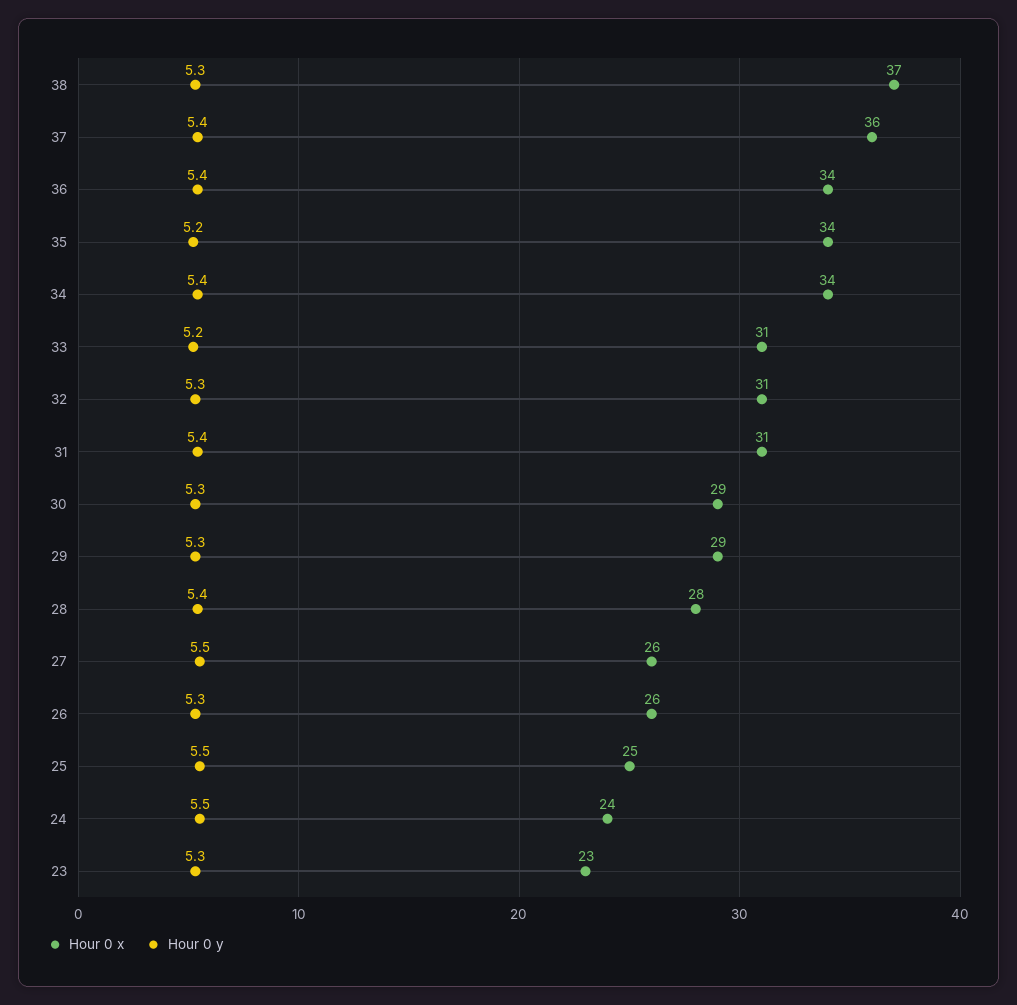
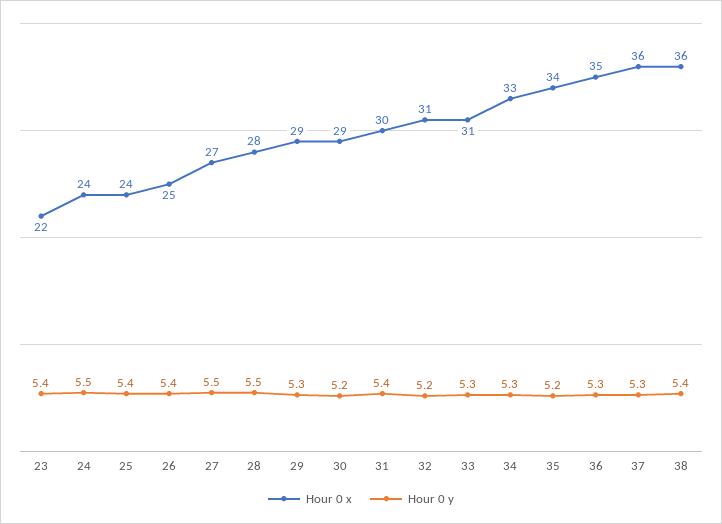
  {
    "Hour 0 x": {
-     "38": 37,
+     "38": 36,
      "37": 36,
-     "36": 34,
+     "36": 35,
      "35": 34,
-     "34": 34,
+     "34": 33,
      "33": 31,
      "32": 31,
-     "31": 31,
+     "31": 30,
      "30": 29,
      "29": 29,
      "28": 28,
-     "27": 26,
+     "27": 27,
-     "26": 26,
+     "26": 25,
-     "25": 25,
+     "25": 24,
      "24": 24,
-     "23": 23
+     "23": 22
    },
    "Hour 0 y": {
-     "38": 5.3,
+     "38": 5.4,
-     "37": 5.4,
+     "37": 5.3,
-     "36": 5.4,
+     "36": 5.3,
      "35": 5.2,
-     "34": 5.4,
+     "34": 5.3,
-     "33": 5.2,
+     "33": 5.3,
-     "32": 5.3,
+     "32": 5.2,
      "31": 5.4,
-     "30": 5.3,
+     "30": 5.2,
      "29": 5.3,
-     "28": 5.4,
+     "28": 5.5,
      "27": 5.5,
-     "26": 5.3,
+     "26": 5.4,
-     "25": 5.5,
+     "25": 5.4,
      "24": 5.5,
-     "23": 5.3
+     "23": 5.4
    }
  }

